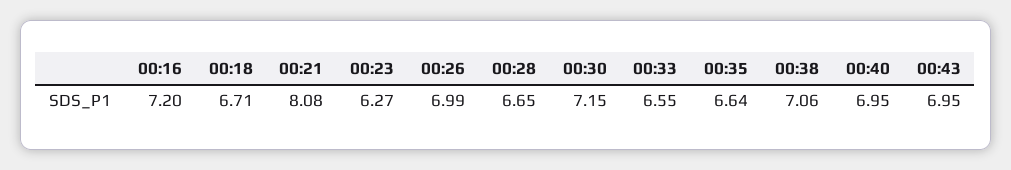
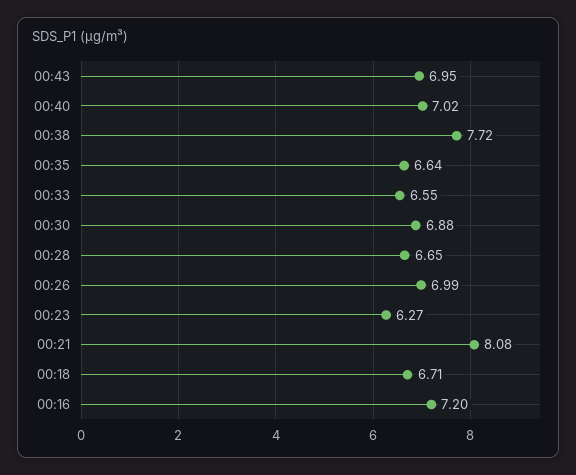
  {
    "00:16": 7.2,
    "00:18": 6.71,
    "00:21": 8.08,
    "00:23": 6.27,
    "00:26": 6.99,
    "00:28": 6.65,
-   "00:30": 7.15,
+   "00:30": 6.88,
    "00:33": 6.55,
    "00:35": 6.64,
-   "00:38": 7.06,
+   "00:38": 7.72,
-   "00:40": 6.95,
+   "00:40": 7.02,
    "00:43": 6.95
  }

